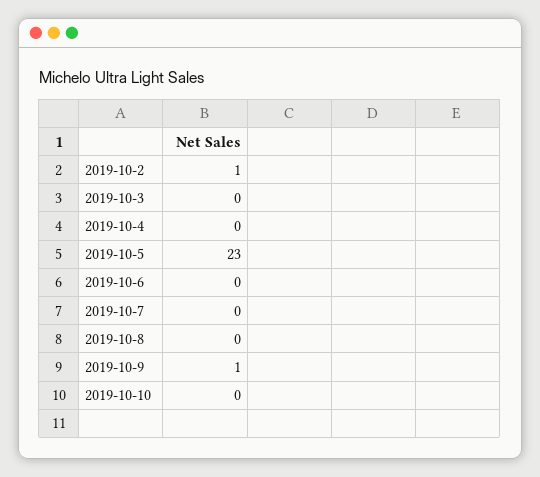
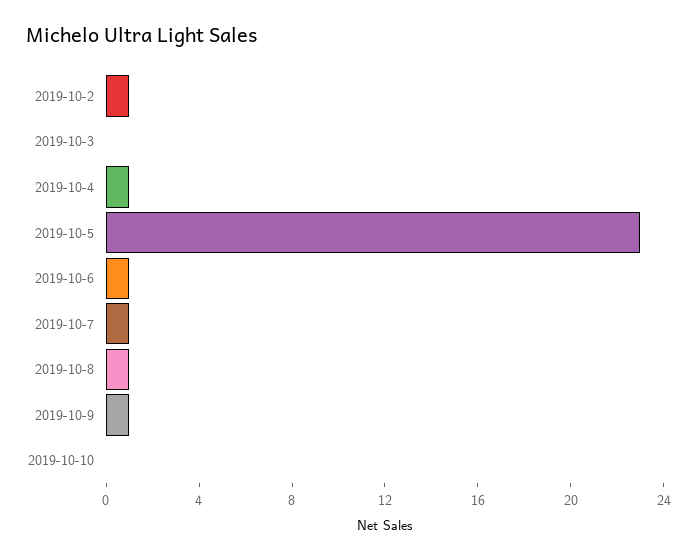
  {
    "2019-10-2": 1,
    "2019-10-3": 0,
-   "2019-10-4": 0,
+   "2019-10-4": 1,
    "2019-10-5": 23,
-   "2019-10-6": 0,
+   "2019-10-6": 1,
-   "2019-10-7": 0,
+   "2019-10-7": 1,
-   "2019-10-8": 0,
+   "2019-10-8": 1,
    "2019-10-9": 1,
    "2019-10-10": 0
  }

